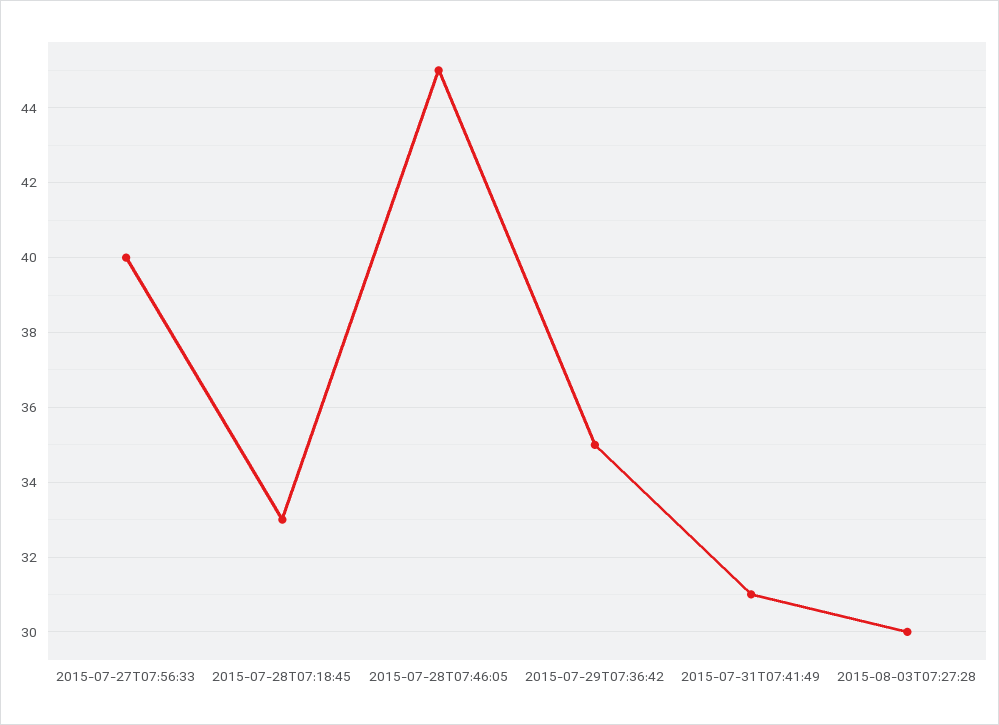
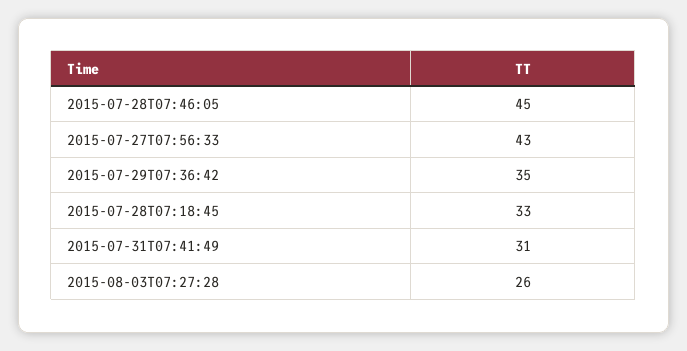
  {
-   "2015-07-27T07:56:33": 40,
+   "2015-07-27T07:56:33": 43,
    "2015-07-28T07:18:45": 33,
    "2015-07-28T07:46:05": 45,
    "2015-07-29T07:36:42": 35,
    "2015-07-31T07:41:49": 31,
-   "2015-08-03T07:27:28": 30
+   "2015-08-03T07:27:28": 26
  }

